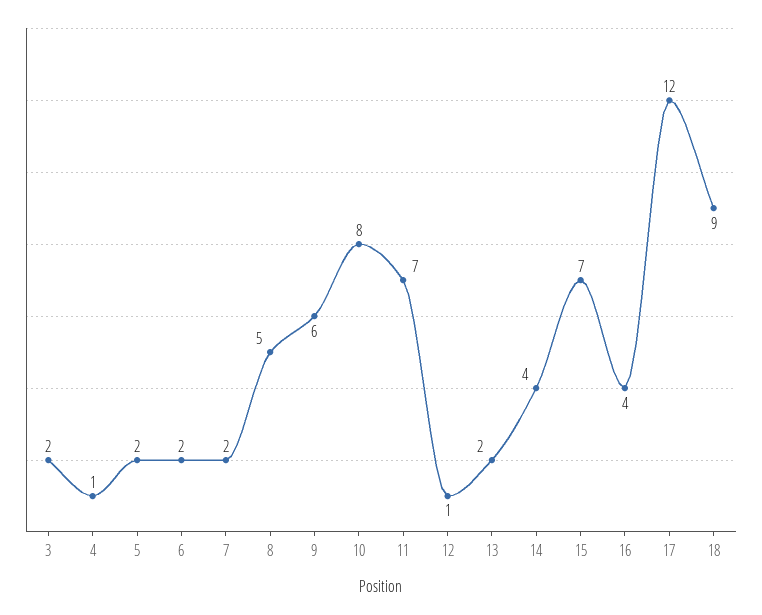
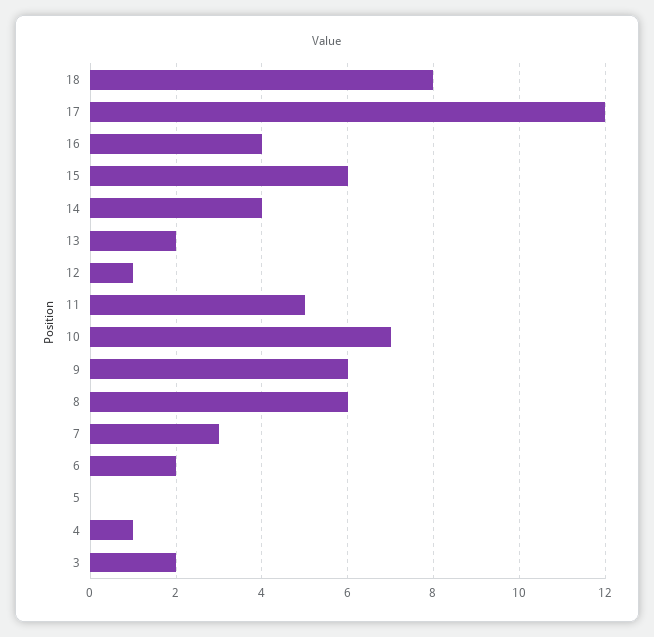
  {
    "3": 2,
    "4": 1,
-   "5": 2,
+   "5": 0,
    "6": 2,
-   "7": 2,
+   "7": 3,
-   "8": 5,
+   "8": 6,
    "9": 6,
-   "10": 8,
+   "10": 7,
-   "11": 7,
+   "11": 5,
    "12": 1,
    "13": 2,
    "14": 4,
-   "15": 7,
+   "15": 6,
    "16": 4,
    "17": 12,
-   "18": 9
+   "18": 8
  }

